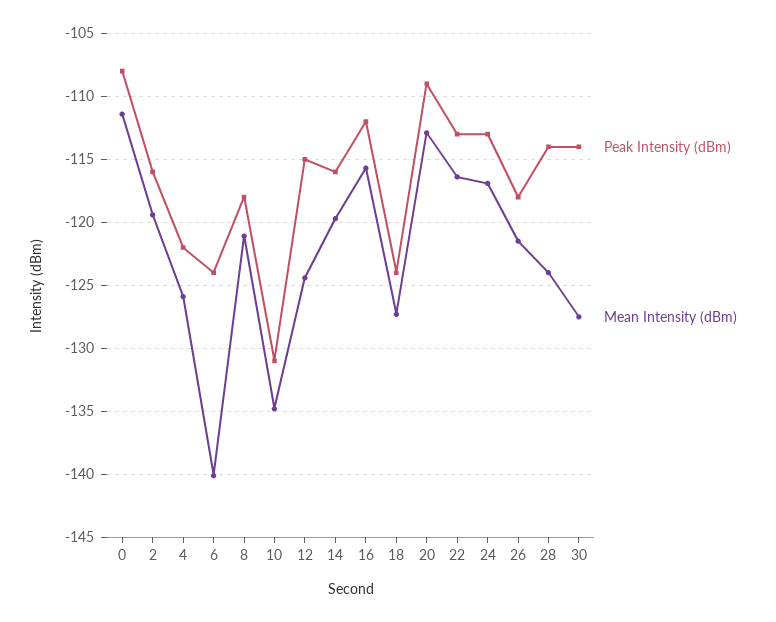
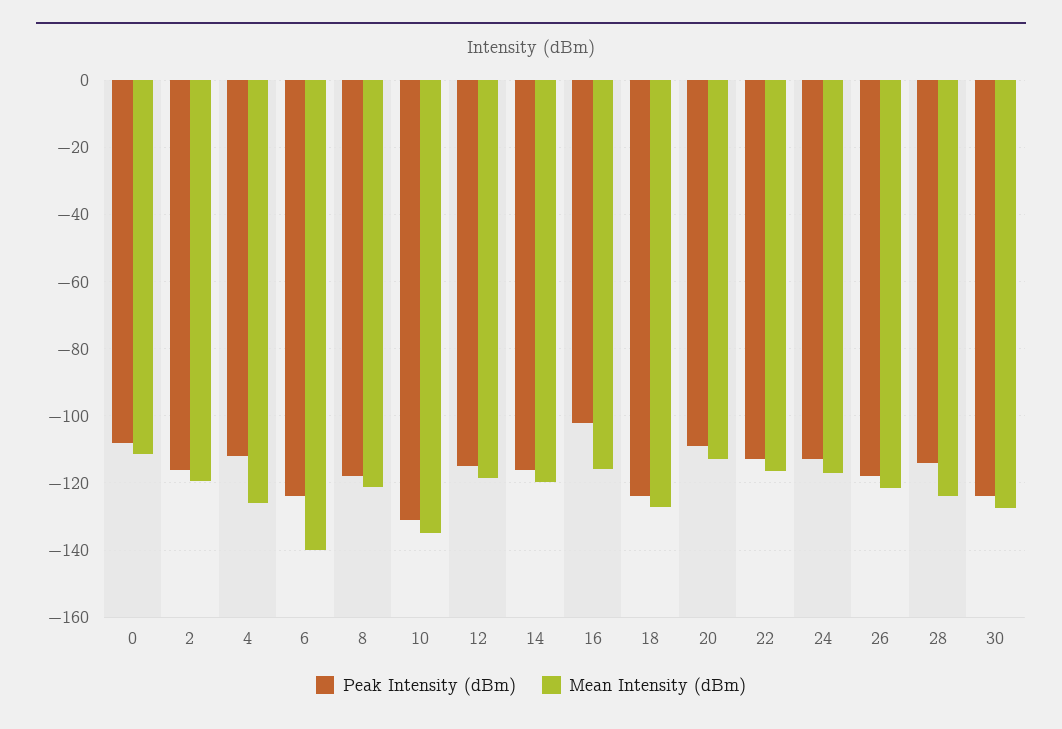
  {
    "Peak Intensity (dBm)": {
      "0": -108,
      "2": -116,
-     "4": -122,
+     "4": -112,
      "6": -124,
      "8": -118,
      "10": -131,
      "12": -115,
      "14": -116,
-     "16": -112,
+     "16": -102,
      "18": -124,
      "20": -109,
      "22": -113,
      "24": -113,
      "26": -118,
      "28": -114,
-     "30": -114
+     "30": -124
    },
    "Mean Intensity (dBm)": {
      "0": -111.5,
      "2": -119.5,
      "4": -126,
      "6": -140,
      "8": -121,
      "10": -135,
-     "12": -124.5,
+     "12": -118,
      "14": -119.5,
      "16": -115.5,
      "18": -127.5,
      "20": -113,
      "22": -116.5,
      "24": -117,
      "26": -121.5,
      "28": -124,
      "30": -127.5
    }
  }

